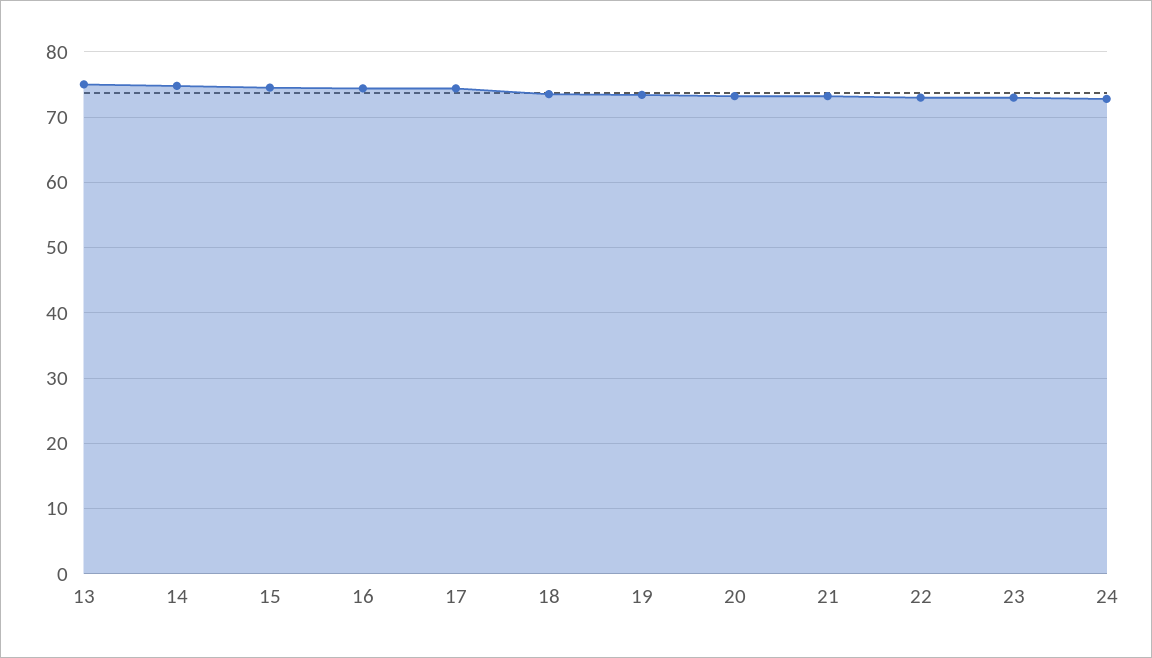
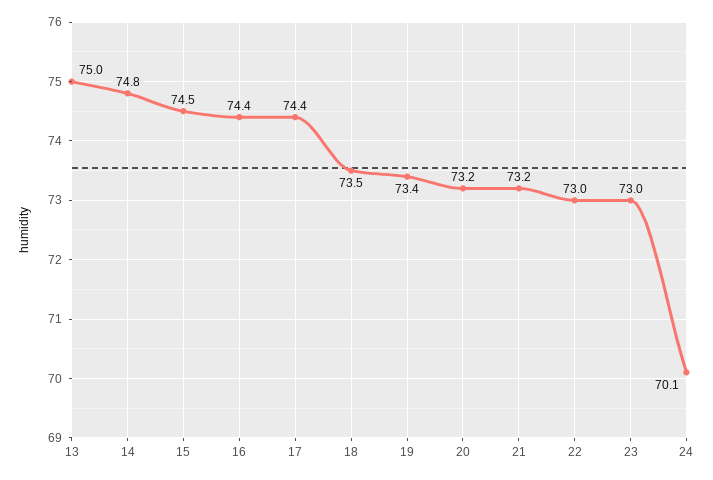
  {
    "13": 75,
    "14": 74.8,
    "15": 74.5,
    "16": 74.4,
    "17": 74.4,
    "18": 73.5,
    "19": 73.4,
    "20": 73.2,
    "21": 73.2,
    "22": 73,
    "23": 73,
-   "24": 73
+   "24": 70.1
  }

